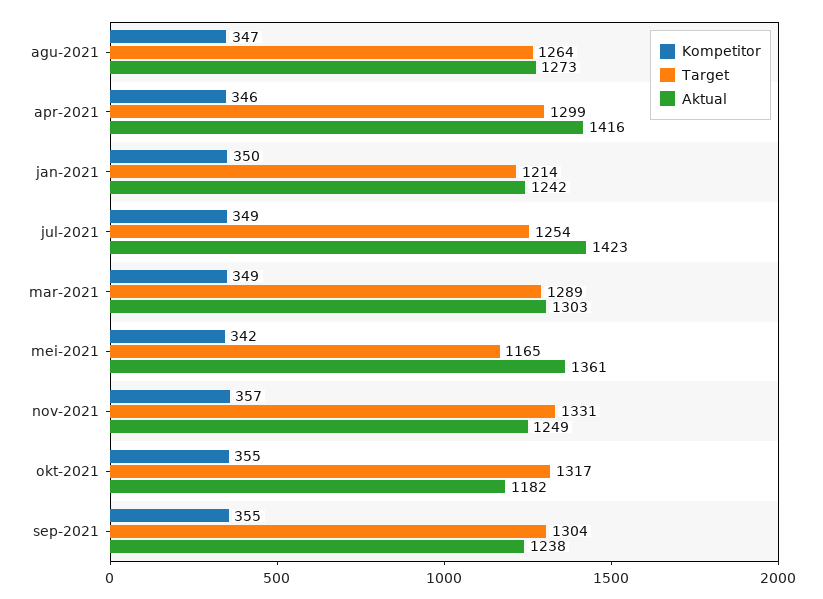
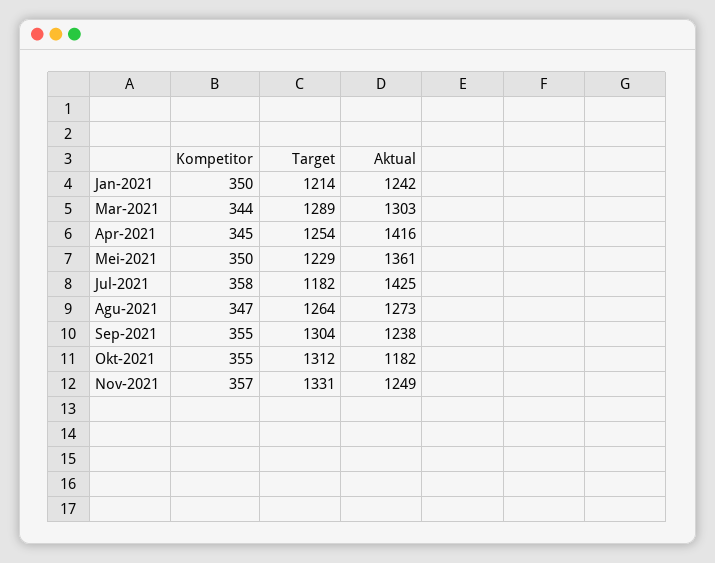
  {
    "Kompetitor": {
      "agu-2021": 347,
-     "apr-2021": 346,
+     "apr-2021": 345,
      "jan-2021": 350,
-     "jul-2021": 349,
+     "jul-2021": 358,
-     "mar-2021": 349,
+     "mar-2021": 344,
-     "mei-2021": 342,
+     "mei-2021": 350,
      "nov-2021": 357,
      "okt-2021": 355,
      "sep-2021": 355
    },
    "Target": {
      "agu-2021": 1264,
-     "apr-2021": 1299,
+     "apr-2021": 1254,
      "jan-2021": 1214,
-     "jul-2021": 1254,
+     "jul-2021": 1182,
      "mar-2021": 1289,
-     "mei-2021": 1165,
+     "mei-2021": 1229,
      "nov-2021": 1331,
-     "okt-2021": 1317,
+     "okt-2021": 1312,
      "sep-2021": 1304
    },
    "Aktual": {
      "agu-2021": 1273,
      "apr-2021": 1416,
      "jan-2021": 1242,
-     "jul-2021": 1423,
+     "jul-2021": 1425,
      "mar-2021": 1303,
      "mei-2021": 1361,
      "nov-2021": 1249,
      "okt-2021": 1182,
      "sep-2021": 1238
    }
  }

